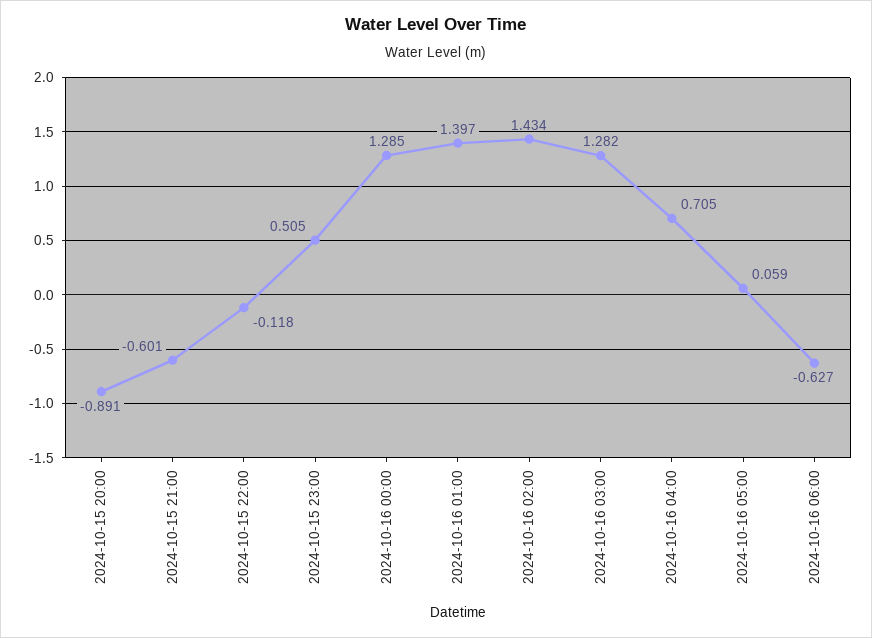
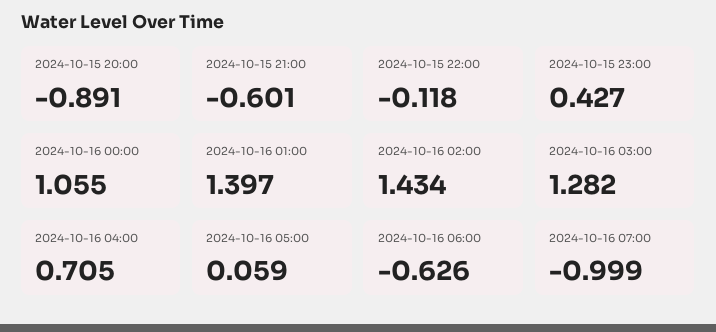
  {
    "2024-10-15 20:00": -0.891,
    "2024-10-15 21:00": -0.601,
    "2024-10-15 22:00": -0.118,
-   "2024-10-15 23:00": 0.505,
+   "2024-10-15 23:00": 0.427,
-   "2024-10-16 00:00": 1.285,
+   "2024-10-16 00:00": 1.055,
    "2024-10-16 01:00": 1.397,
    "2024-10-16 02:00": 1.434,
    "2024-10-16 03:00": 1.282,
    "2024-10-16 04:00": 0.705,
    "2024-10-16 05:00": 0.059,
-   "2024-10-16 06:00": -0.627
+   "2024-10-16 06:00": -0.626,
+   "2024-10-16 07:00": -0.999
  }

